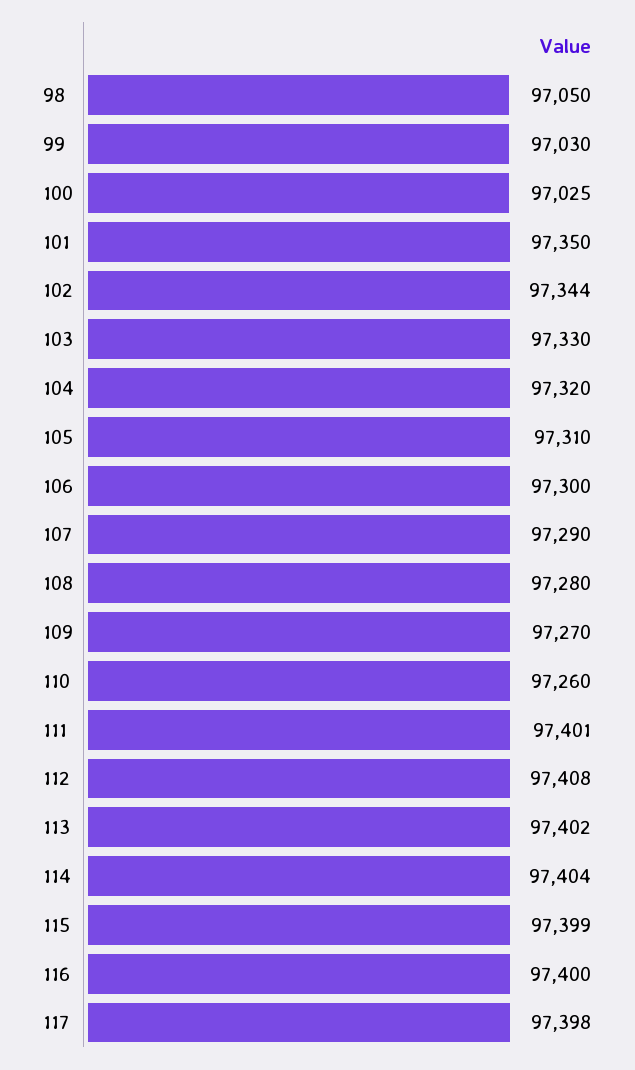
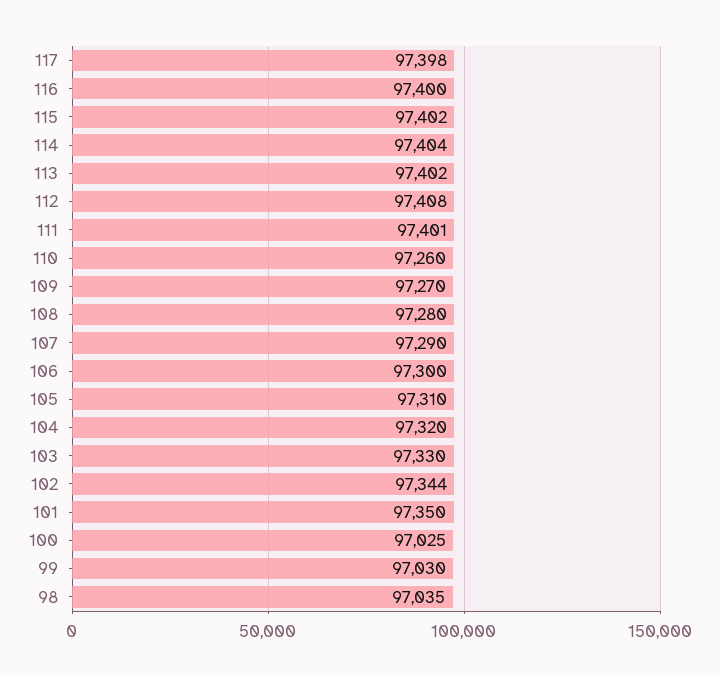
  {
-   "98": 97050,
+   "98": 97035,
    "99": 97030,
    "100": 97025,
    "101": 97350,
    "102": 97344,
    "103": 97330,
    "104": 97320,
    "105": 97310,
    "106": 97300,
    "107": 97290,
    "108": 97280,
    "109": 97270,
    "110": 97260,
    "111": 97401,
    "112": 97408,
    "113": 97402,
    "114": 97404,
-   "115": 97399,
+   "115": 97402,
    "116": 97400,
    "117": 97398
  }

